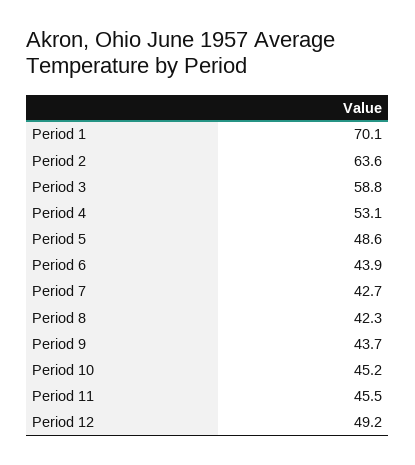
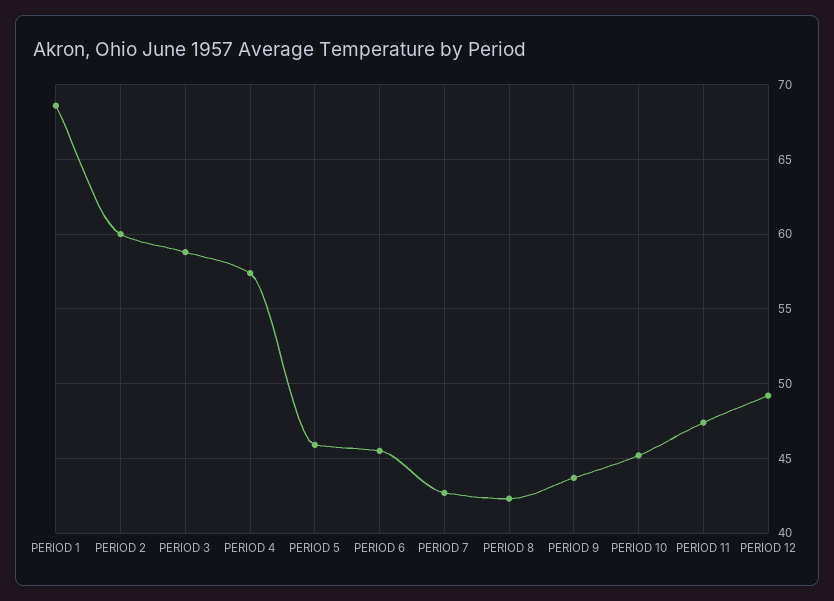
  {
-   "Period 1": 70.1,
+   "Period 1": 68.5,
-   "Period 2": 63.6,
+   "Period 2": 60,
    "Period 3": 58.8,
-   "Period 4": 53.1,
+   "Period 4": 57.5,
-   "Period 5": 48.6,
+   "Period 5": 46,
-   "Period 6": 43.9,
+   "Period 6": 45.5,
    "Period 7": 42.7,
    "Period 8": 42.3,
    "Period 9": 43.7,
    "Period 10": 45.2,
-   "Period 11": 45.5,
+   "Period 11": 47.5,
    "Period 12": 49.2
  }

